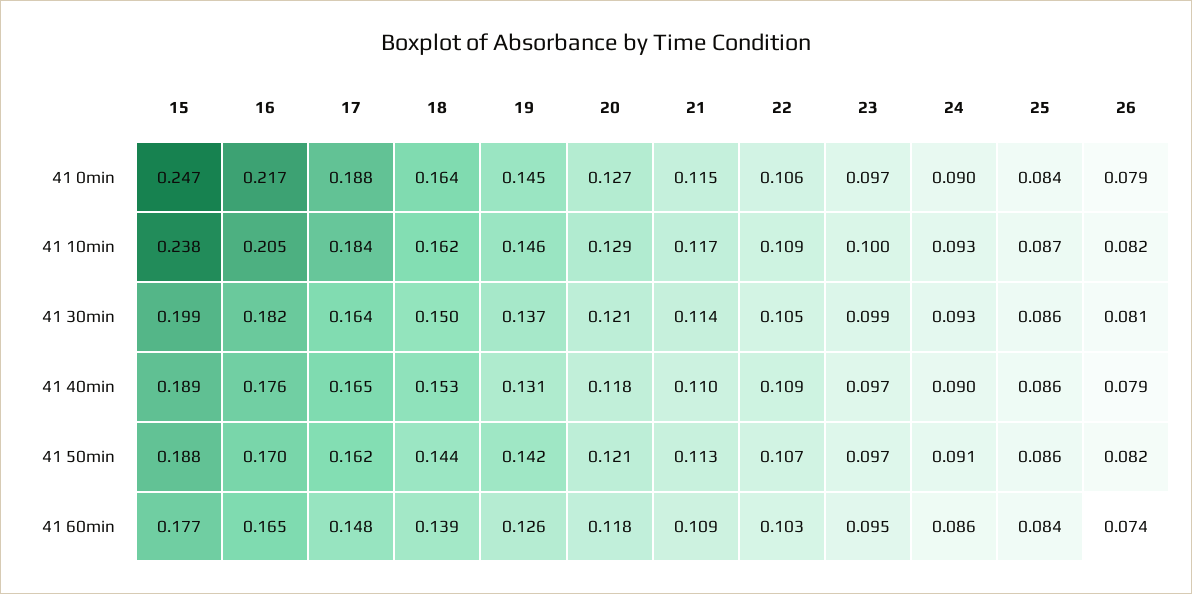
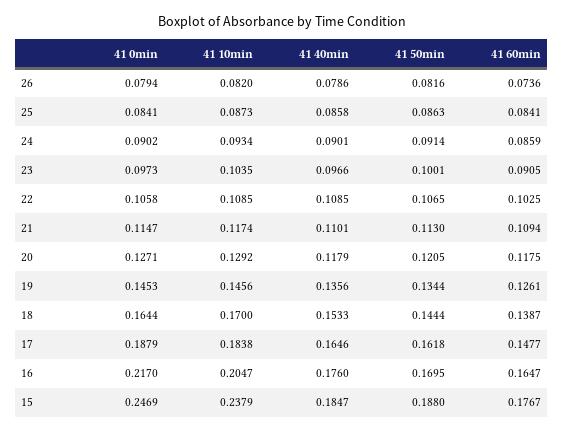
  {
    "15": {
      "41 0min": 0.2469,
      "41 10min": 0.2379,
-     "41 30min": 0.199,
-     "41 40min": 0.189,
+     "41 40min": 0.1847,
      "41 50min": 0.188,
      "41 60min": 0.1767
    },
    "16": {
      "41 0min": 0.217,
      "41 10min": 0.2047,
-     "41 30min": 0.182,
      "41 40min": 0.176,
      "41 50min": 0.1695,
      "41 60min": 0.1647
    },
    "17": {
      "41 0min": 0.1879,
      "41 10min": 0.1838,
-     "41 30min": 0.164,
      "41 40min": 0.1646,
      "41 50min": 0.1618,
      "41 60min": 0.1477
    },
    "18": {
      "41 0min": 0.1644,
-     "41 10min": 0.162,
+     "41 10min": 0.17,
-     "41 30min": 0.15,
      "41 40min": 0.1533,
      "41 50min": 0.1444,
      "41 60min": 0.1387
    },
    "19": {
      "41 0min": 0.1453,
      "41 10min": 0.1456,
-     "41 30min": 0.137,
-     "41 40min": 0.131,
+     "41 40min": 0.1356,
-     "41 50min": 0.142,
+     "41 50min": 0.1344,
      "41 60min": 0.1261
    },
    "20": {
      "41 0min": 0.1271,
      "41 10min": 0.1292,
-     "41 30min": 0.121,
      "41 40min": 0.1179,
      "41 50min": 0.1205,
      "41 60min": 0.1175
    },
    "21": {
      "41 0min": 0.1147,
      "41 10min": 0.1174,
-     "41 30min": 0.114,
      "41 40min": 0.1101,
      "41 50min": 0.113,
      "41 60min": 0.1094
    },
    "22": {
      "41 0min": 0.1058,
      "41 10min": 0.1085,
-     "41 30min": 0.105,
      "41 40min": 0.1085,
      "41 50min": 0.1065,
      "41 60min": 0.1025
    },
    "23": {
      "41 0min": 0.0973,
-     "41 10min": 0.1,
+     "41 10min": 0.1035,
-     "41 30min": 0.099,
      "41 40min": 0.0966,
-     "41 50min": 0.097,
+     "41 50min": 0.1001,
-     "41 60min": 0.095
+     "41 60min": 0.0905
    },
    "24": {
      "41 0min": 0.0902,
      "41 10min": 0.0934,
-     "41 30min": 0.093,
      "41 40min": 0.0901,
      "41 50min": 0.0914,
      "41 60min": 0.0859
    },
    "25": {
      "41 0min": 0.0841,
      "41 10min": 0.0873,
-     "41 30min": 0.086,
      "41 40min": 0.0858,
      "41 50min": 0.0863,
      "41 60min": 0.0841
    },
    "26": {
      "41 0min": 0.0794,
      "41 10min": 0.082,
-     "41 30min": 0.081,
      "41 40min": 0.0786,
      "41 50min": 0.0816,
      "41 60min": 0.0736
    }
  }

